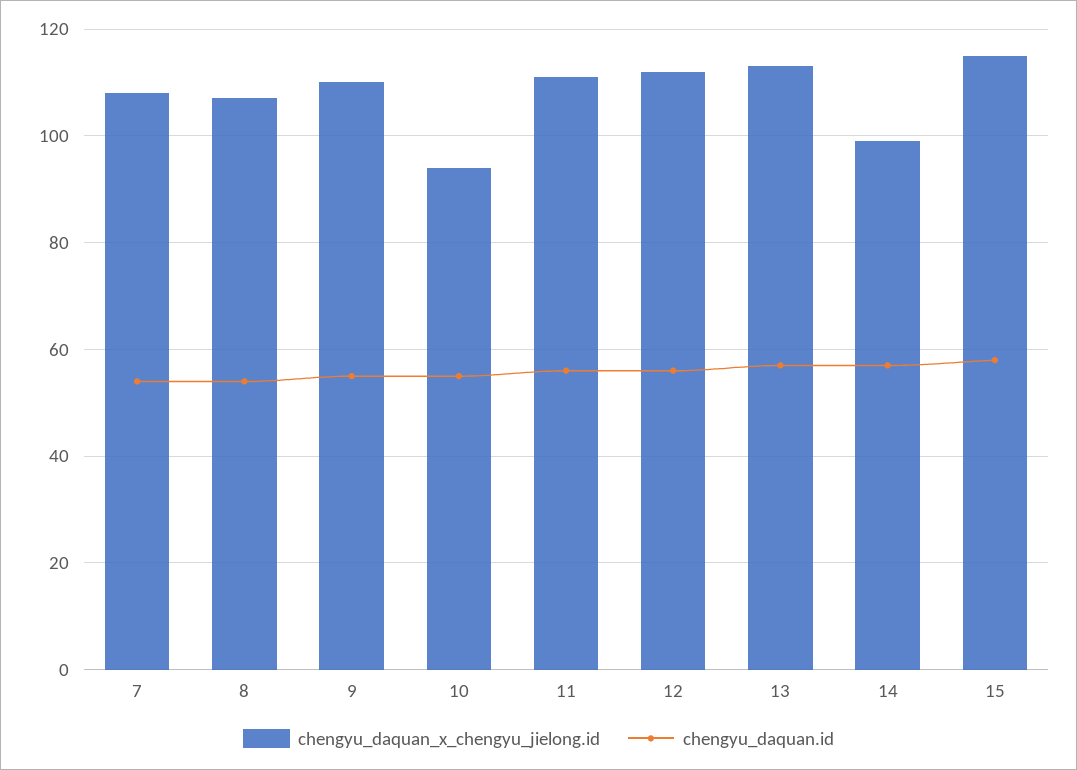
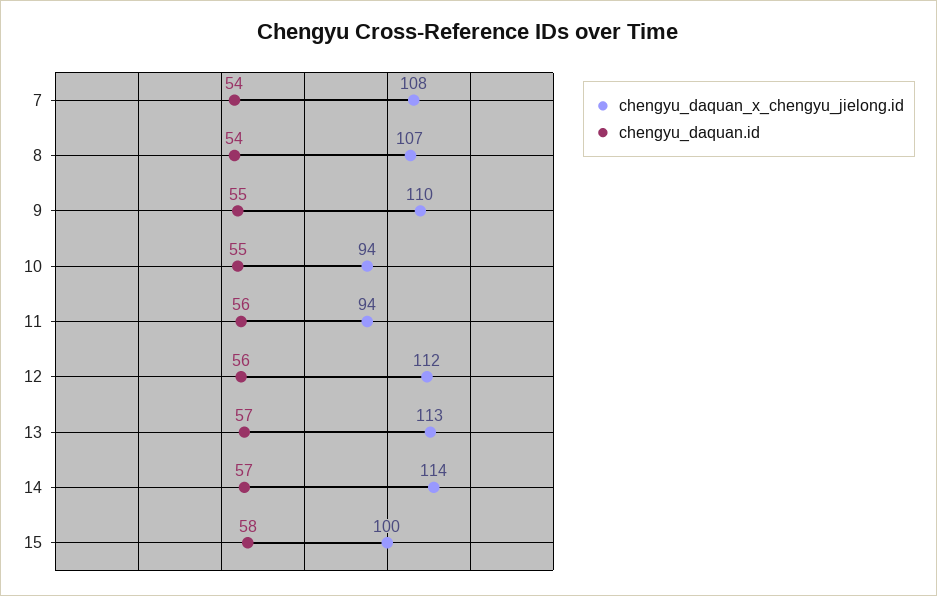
  {
    "chengyu_daquan_x_chengyu_jielong.id": {
      "7": 108,
      "8": 107,
      "9": 110,
      "10": 94,
-     "11": 110,
+     "11": 94,
      "12": 112,
      "13": 113,
-     "14": 100,
+     "14": 114,
-     "15": 115
+     "15": 100
    },
    "chengyu_daquan.id": {
      "7": 54,
      "8": 54,
      "9": 55,
      "10": 55,
      "11": 56,
      "12": 56,
      "13": 57,
      "14": 57,
      "15": 58
    }
  }

